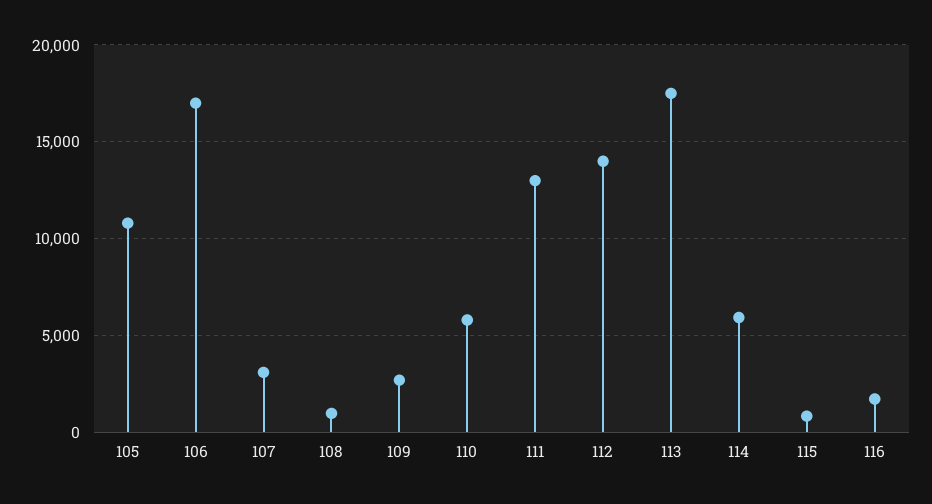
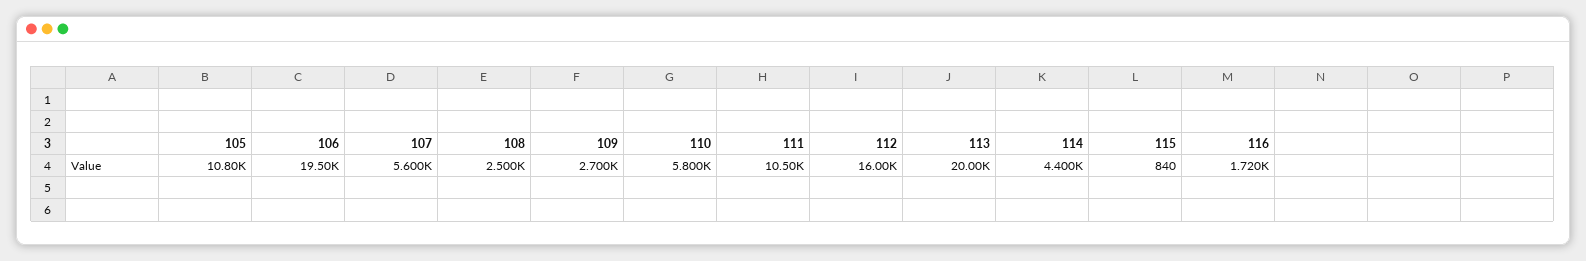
  {
    "105": 10800,
-   "106": 17000,
+   "106": 19500,
-   "107": 3000,
+   "107": 5600,
-   "108": 1000,
+   "108": 2500,
    "109": 2700,
    "110": 5800,
-   "111": 13000,
+   "111": 10500,
-   "112": 14000,
+   "112": 16000,
-   "113": 17500,
+   "113": 20000,
-   "114": 6000,
+   "114": 4400,
    "115": 840,
    "116": 1720
  }

